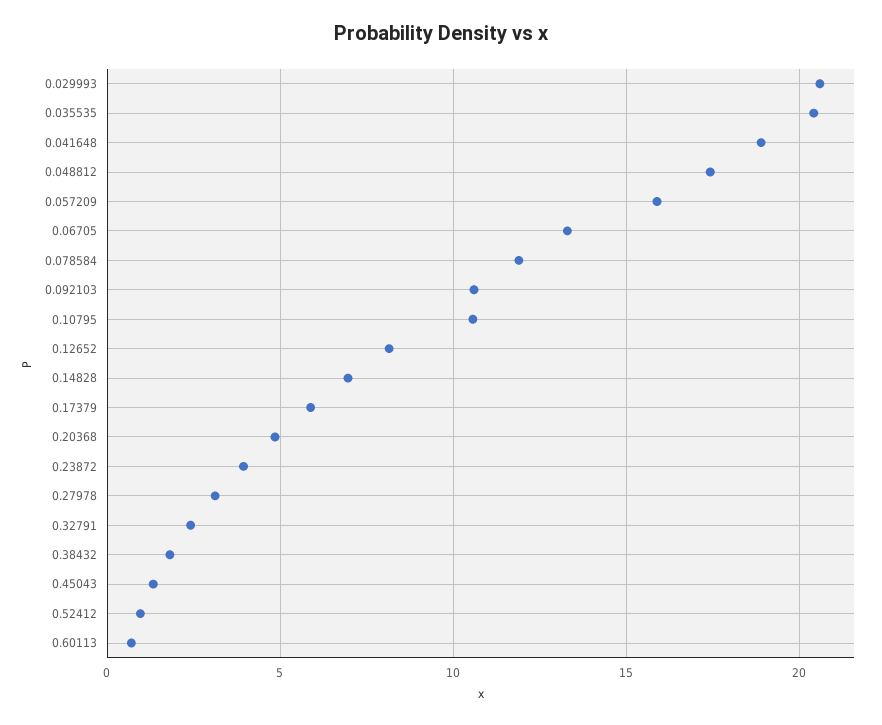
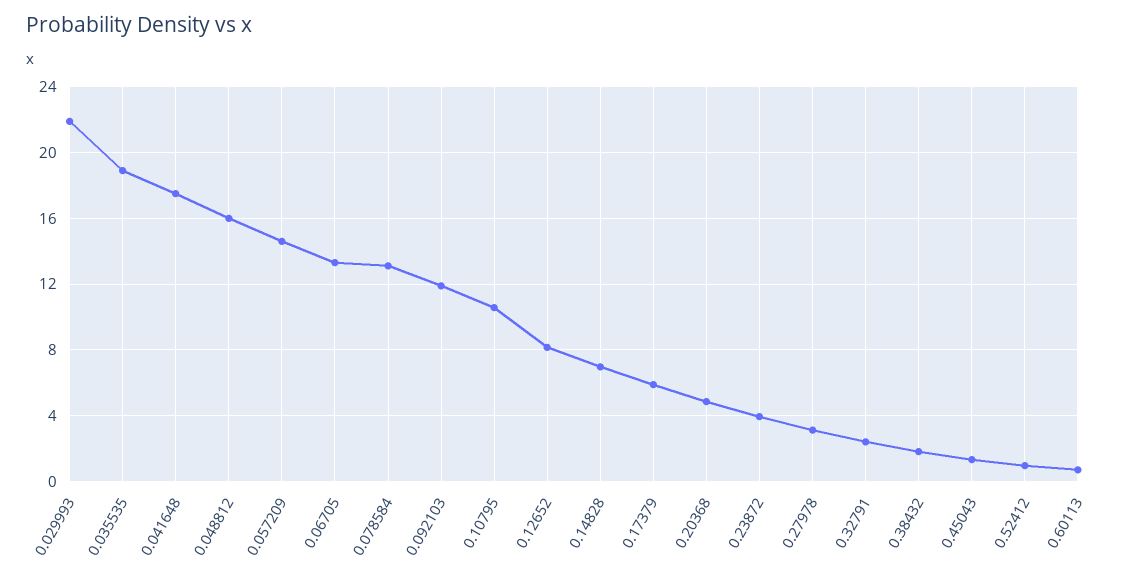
  {
-   "0.029993": 20.5,
+   "0.029993": 22,
-   "0.035535": 20.5,
+   "0.035535": 19,
-   "0.041648": 19,
+   "0.041648": 17.5,
-   "0.048812": 17.5,
+   "0.048812": 16,
-   "0.057209": 16,
+   "0.057209": 14.5,
    "0.06705": 13.5,
-   "0.078584": 12,
+   "0.078584": 13,
-   "0.092103": 10.5,
+   "0.092103": 12,
    "0.10795": 10.5,
    "0.12652": 8,
    "0.14828": 7,
    "0.17379": 6,
    "0.20368": 5,
    "0.23872": 4,
    "0.27978": 3,
    "0.32791": 2.5,
    "0.38432": 2,
    "0.45043": 1.5,
    "0.52412": 1,
    "0.60113": 0.5
  }

